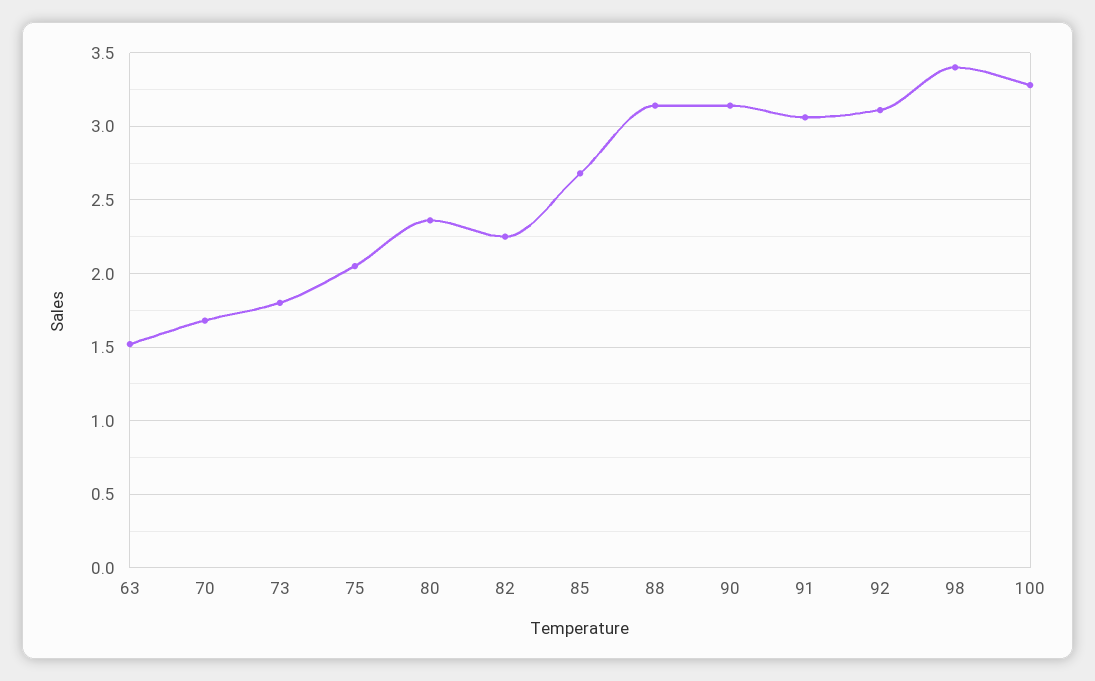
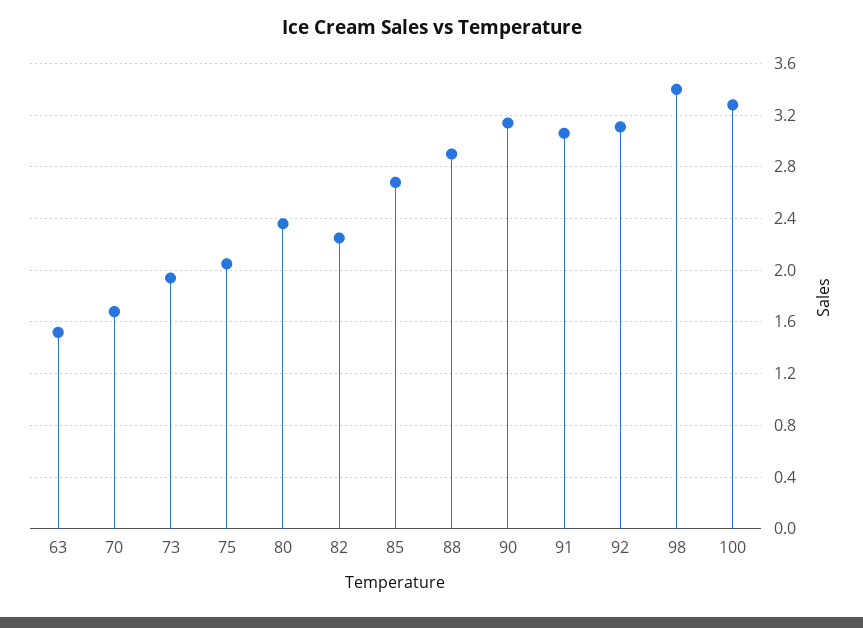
  {
    "63": 1.5,
    "70": 1.7,
-   "73": 1.8,
+   "73": 1.95,
    "75": 2.05,
    "80": 2.35,
    "82": 2.25,
    "85": 2.7,
-   "88": 3.15,
+   "88": 2.9,
    "90": 3.15,
    "91": 3.05,
    "92": 3.1,
    "98": 3.4,
    "100": 3.3
  }

